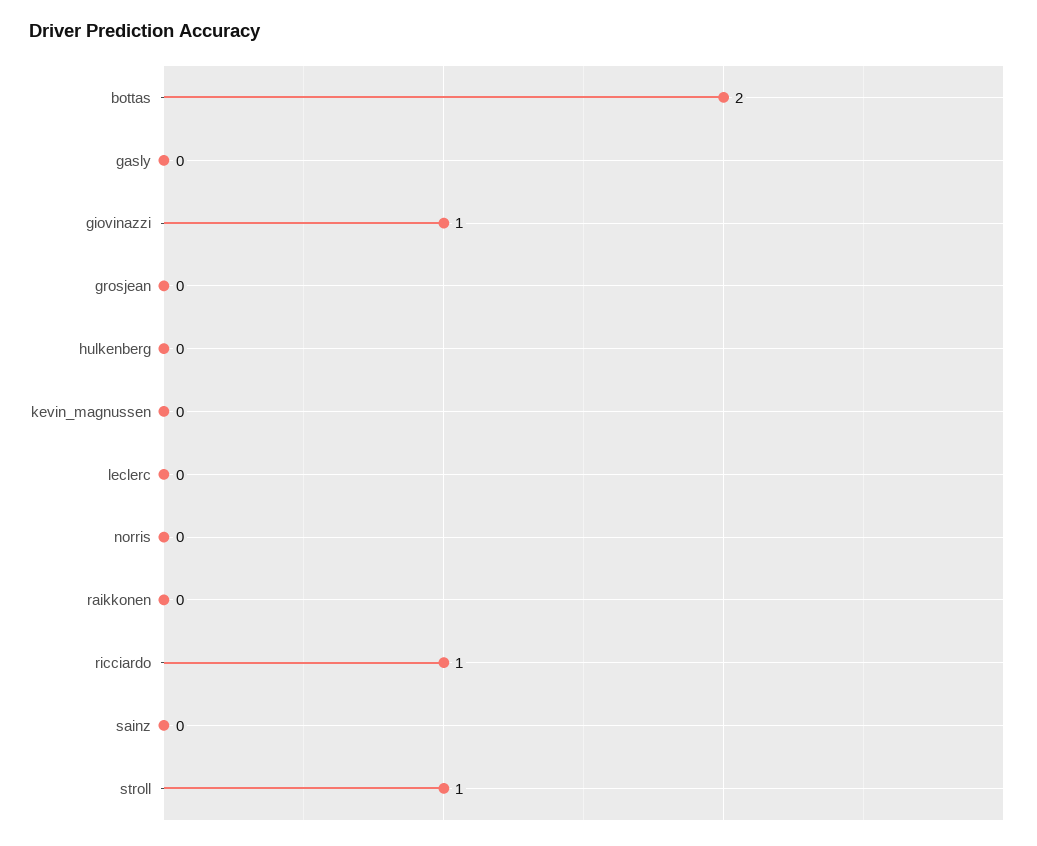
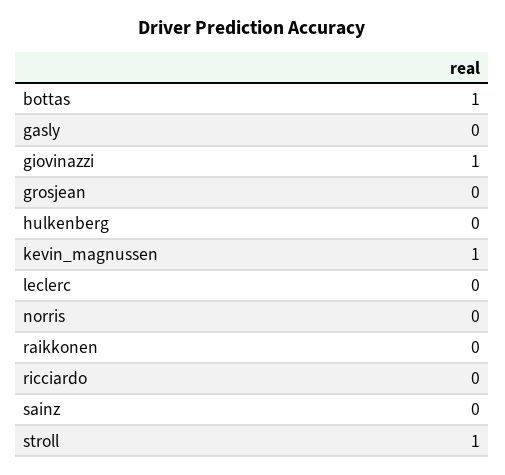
  {
-   "bottas": 2,
+   "bottas": 1,
    "gasly": 0,
    "giovinazzi": 1,
    "grosjean": 0,
    "hulkenberg": 0,
-   "kevin_magnussen": 0,
+   "kevin_magnussen": 1,
    "leclerc": 0,
    "norris": 0,
    "raikkonen": 0,
-   "ricciardo": 1,
+   "ricciardo": 0,
    "sainz": 0,
    "stroll": 1
  }

